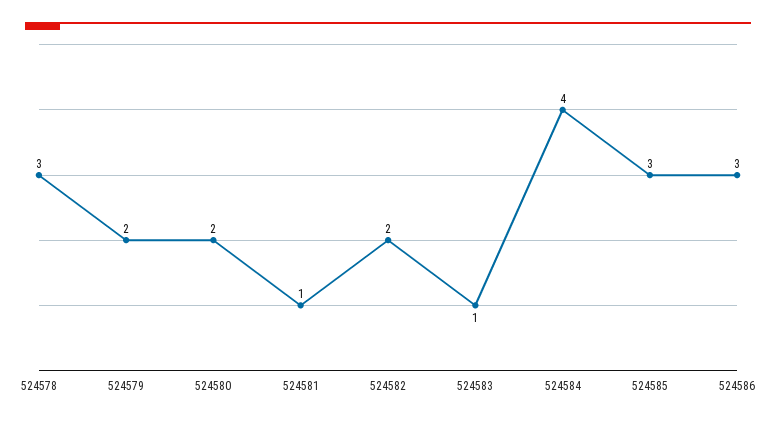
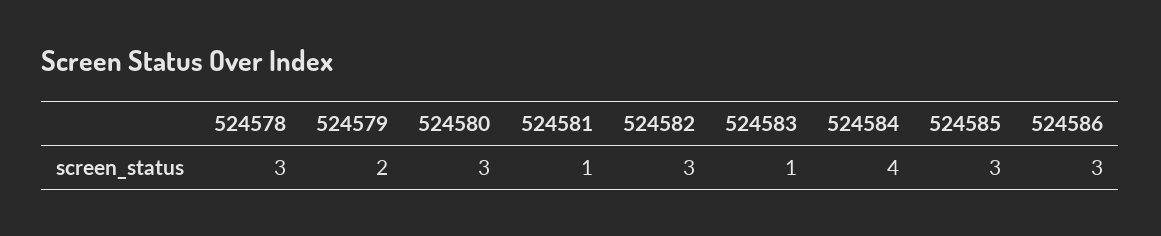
  {
    "524578": 3,
    "524579": 2,
-   "524580": 2,
+   "524580": 3,
    "524581": 1,
-   "524582": 2,
+   "524582": 3,
    "524583": 1,
    "524584": 4,
    "524585": 3,
    "524586": 3
  }

